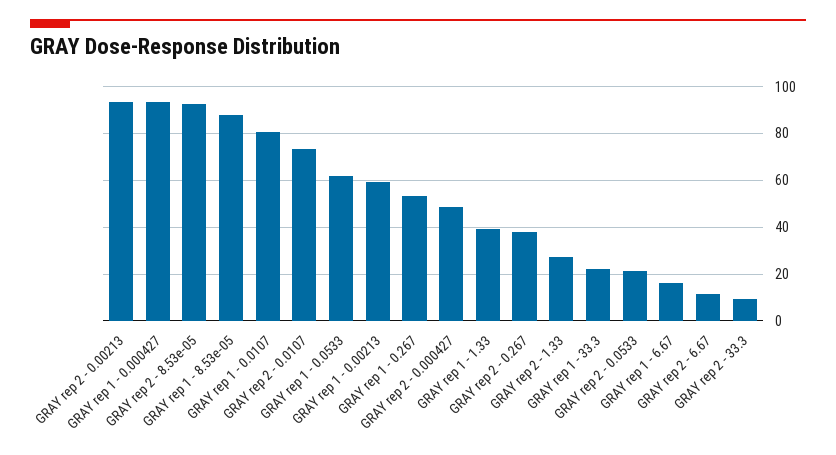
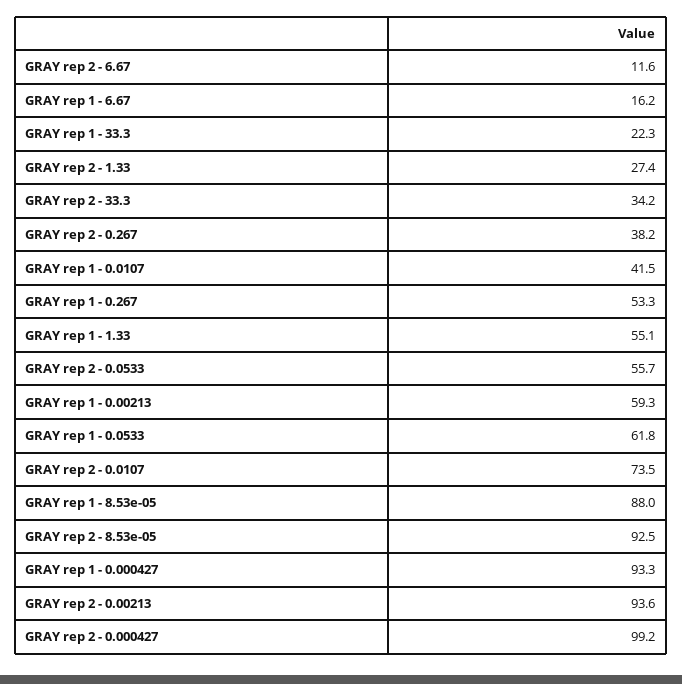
  {
    "GRAY rep 2 - 0.00213": 93.6,
    "GRAY rep 1 - 0.000427": 93.3,
    "GRAY rep 2 - 8.53e-05": 92.5,
    "GRAY rep 1 - 8.53e-05": 88,
-   "GRAY rep 1 - 0.0107": 80,
+   "GRAY rep 1 - 0.0107": 41.5,
    "GRAY rep 2 - 0.0107": 73.5,
    "GRAY rep 1 - 0.0533": 61.8,
    "GRAY rep 1 - 0.00213": 59.3,
    "GRAY rep 1 - 0.267": 53.3,
-   "GRAY rep 2 - 0.000427": 50,
+   "GRAY rep 2 - 0.000427": 99.2,
-   "GRAY rep 1 - 1.33": 40,
+   "GRAY rep 1 - 1.33": 55.1,
    "GRAY rep 2 - 0.267": 38.2,
    "GRAY rep 2 - 1.33": 27.4,
    "GRAY rep 1 - 33.3": 22.3,
-   "GRAY rep 2 - 0.0533": 20,
+   "GRAY rep 2 - 0.0533": 55.7,
    "GRAY rep 1 - 6.67": 16.2,
    "GRAY rep 2 - 6.67": 11.6,
-   "GRAY rep 2 - 33.3": 10
+   "GRAY rep 2 - 33.3": 34.2
  }

